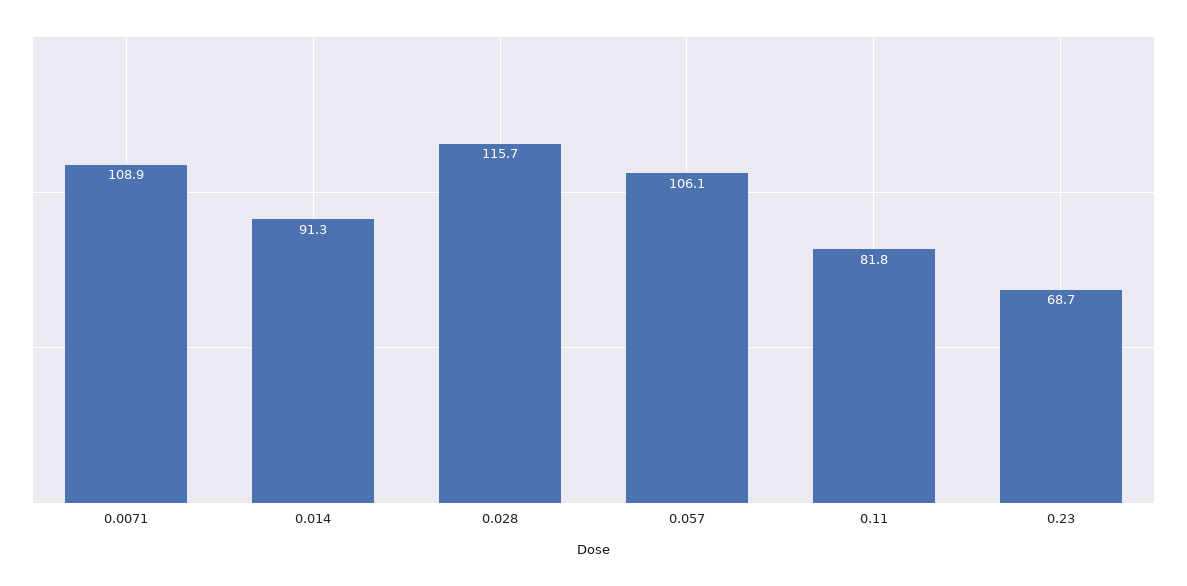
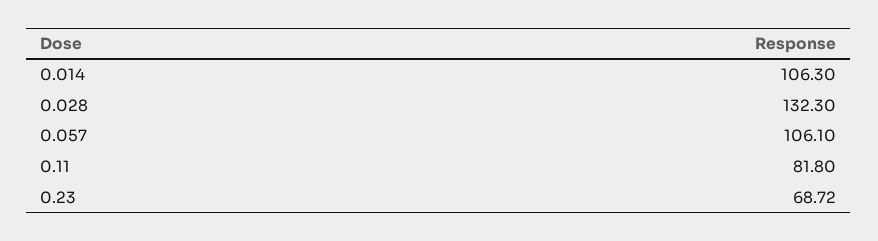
  {
-   "0.0071": 108.9,
-   "0.014": 91.3,
+   "0.014": 106.3,
-   "0.028": 115.7,
+   "0.028": 132.3,
    "0.057": 106.1,
    "0.11": 81.8,
    "0.23": 68.72
  }

